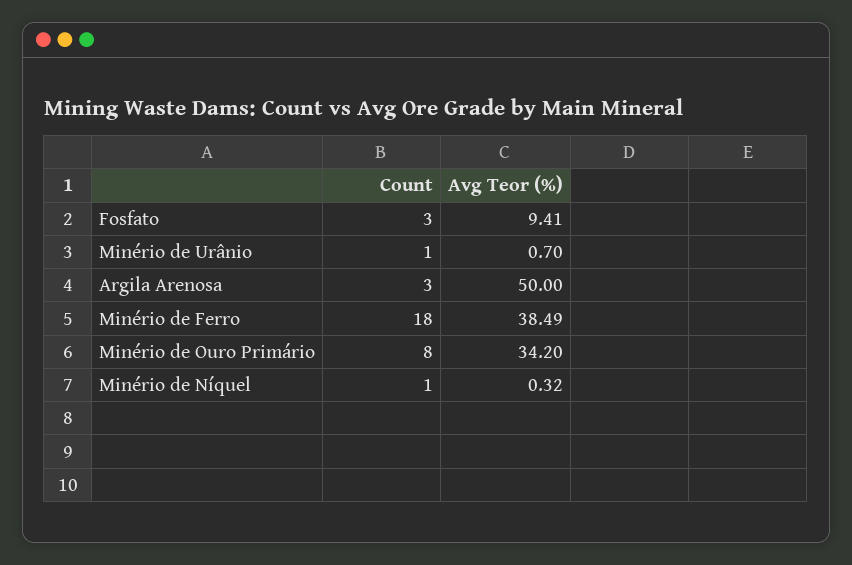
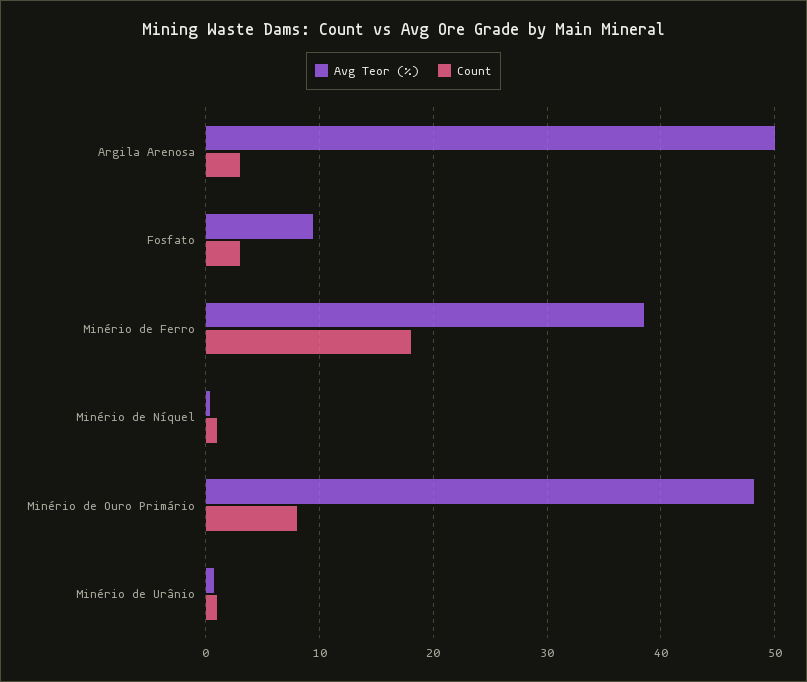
  {
    "Count": {
      "Fosfato": 3,
      "Minério de Urânio": 1,
      "Argila Arenosa": 3,
      "Minério de Ferro": 18,
      "Minério de Ouro Primário": 8,
      "Minério de Níquel": 1
    },
    "Avg Teor (%)": {
      "Fosfato": 9.41,
      "Minério de Urânio": 0.7,
      "Argila Arenosa": 50,
      "Minério de Ferro": 38.49,
-     "Minério de Ouro Primário": 34.2,
+     "Minério de Ouro Primário": 48,
      "Minério de Níquel": 0.32
    }
  }

